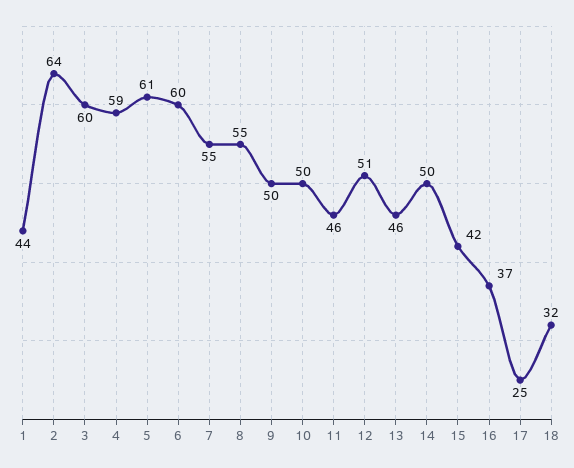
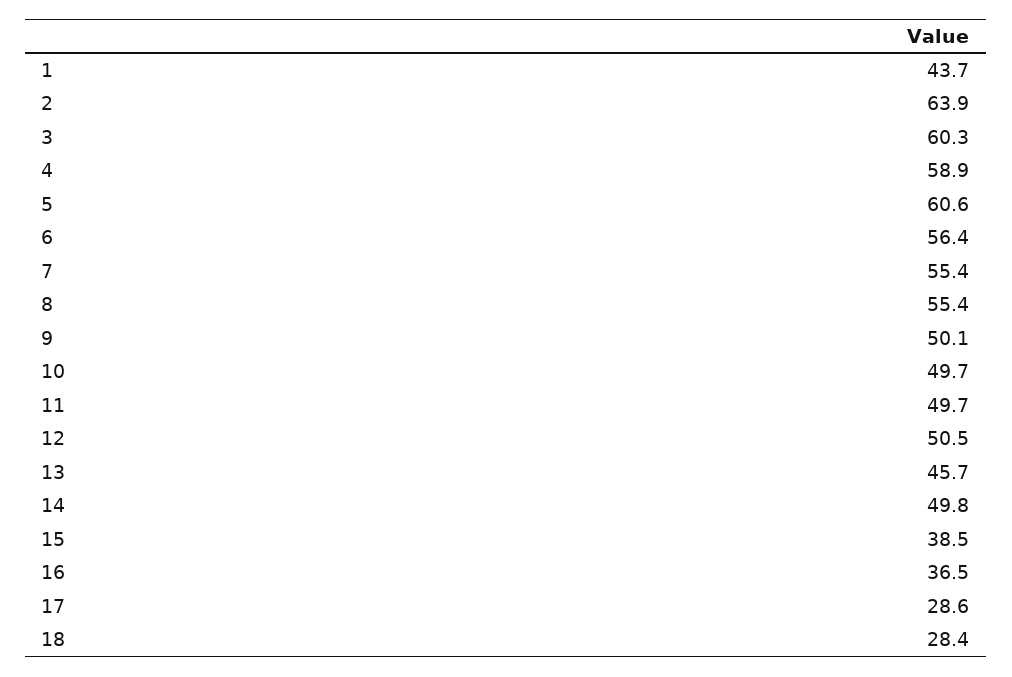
  {
    "1": 43.7,
    "2": 63.9,
    "3": 60.3,
    "4": 58.9,
    "5": 60.6,
-   "6": 60,
+   "6": 56.4,
    "7": 55.4,
    "8": 55.4,
    "9": 50.1,
    "10": 49.7,
-   "11": 46,
+   "11": 49.7,
    "12": 50.5,
    "13": 45.7,
    "14": 49.8,
-   "15": 42,
+   "15": 38.5,
    "16": 36.5,
-   "17": 25,
+   "17": 28.6,
-   "18": 32
+   "18": 28.4
  }

